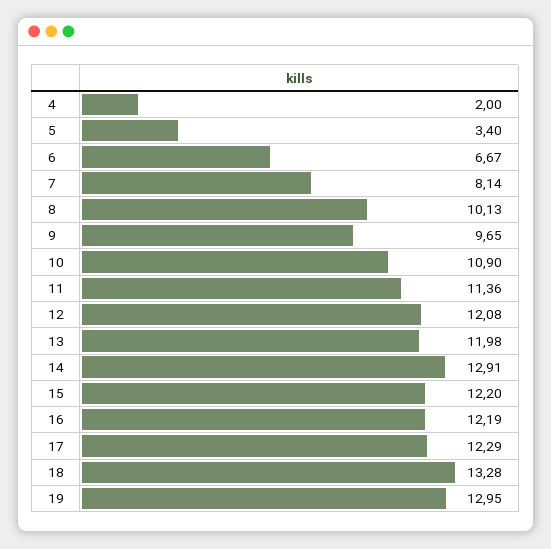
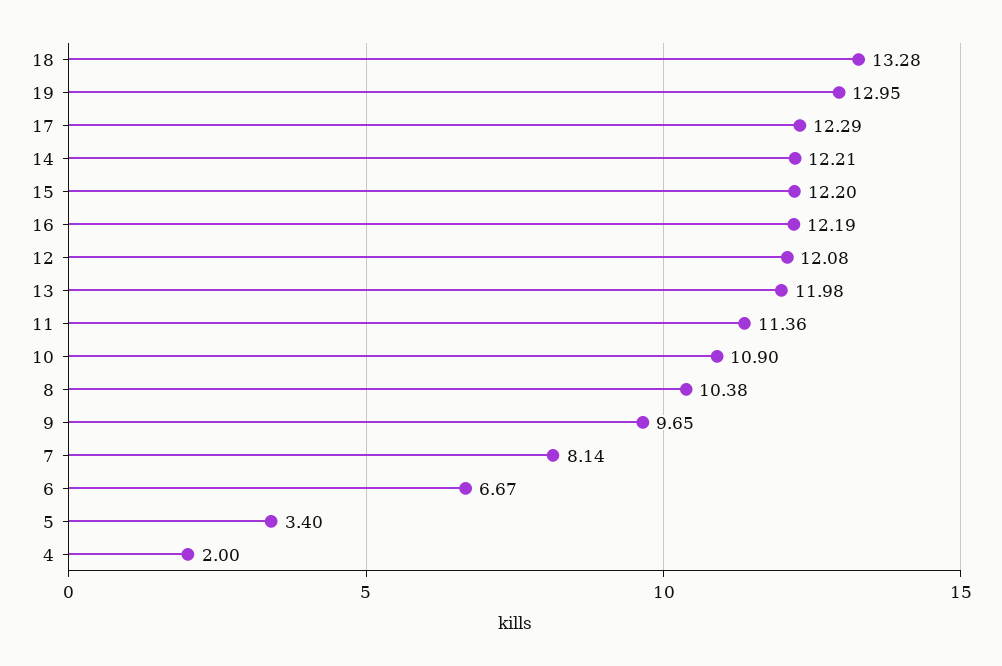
  {
    "4": 2,
    "5": 3.4,
    "6": 6.67,
    "7": 8.14,
-   "8": 10.13,
+   "8": 10.38,
    "9": 9.65,
    "10": 10.9,
    "11": 11.36,
    "12": 12.08,
    "13": 11.98,
-   "14": 12.91,
+   "14": 12.21,
    "15": 12.2,
    "16": 12.19,
    "17": 12.29,
    "18": 13.28,
    "19": 12.95
  }

